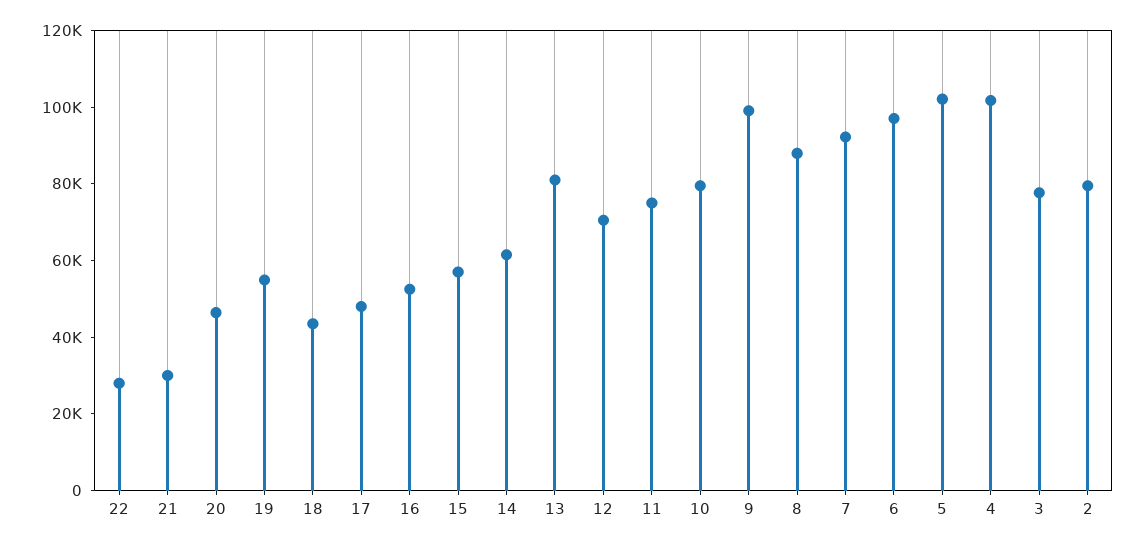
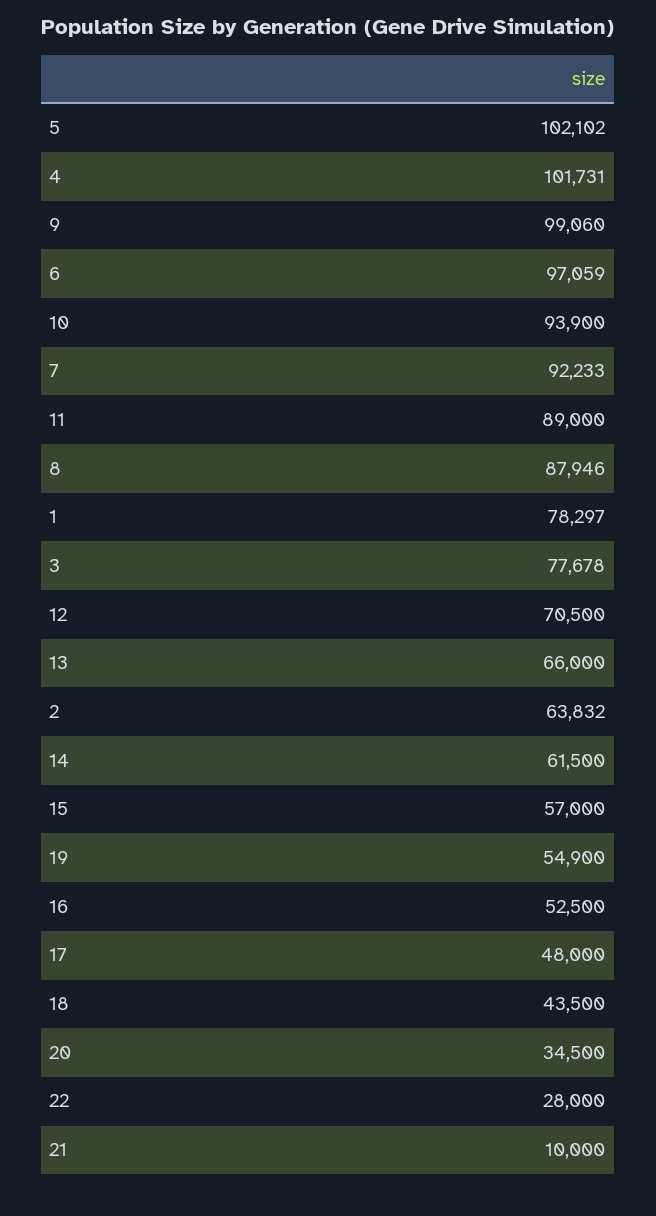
  {
    "22": 28000,
-   "21": 30000,
+   "21": 10000,
-   "20": 45000,
+   "20": 34500,
    "19": 54900,
    "18": 43500,
    "17": 48000,
    "16": 52500,
    "15": 57000,
    "14": 61500,
-   "13": 80000,
+   "13": 66000,
    "12": 70500,
-   "11": 75000,
+   "11": 89000,
-   "10": 80000,
+   "10": 93900,
    "9": 99060,
    "8": 87946,
    "7": 92233,
    "6": 97059,
    "5": 102102,
    "4": 101731,
    "3": 77678,
-   "2": 80000
+   "2": 63832,
+   "1": 78297
  }

